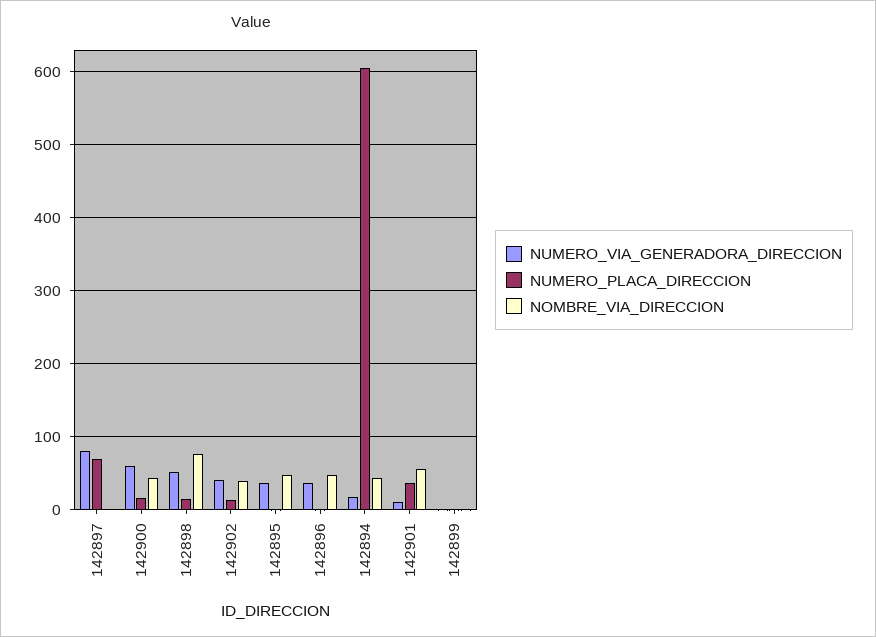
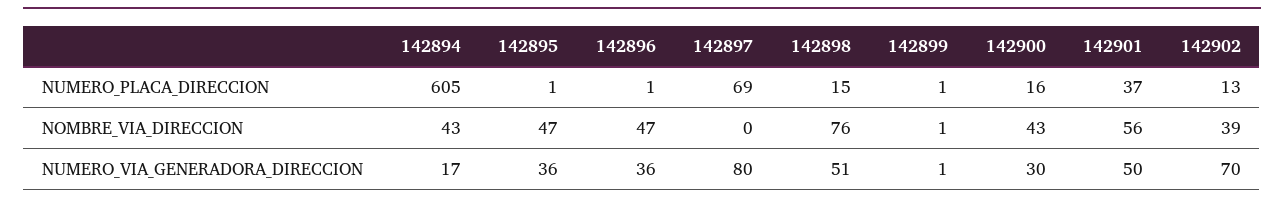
  {
    "NUMERO_VIA_GENERADORA_DIRECCION": {
      "142897": 80,
-     "142900": 60,
+     "142900": 30,
      "142898": 51,
-     "142902": 40,
+     "142902": 70,
      "142895": 36,
      "142896": 36,
      "142894": 17,
-     "142901": 10,
+     "142901": 50,
      "142899": 1
    },
    "NUMERO_PLACA_DIRECCION": {
      "142897": 69,
      "142900": 16,
      "142898": 15,
      "142902": 13,
      "142895": 1,
      "142896": 1,
      "142894": 605,
      "142901": 37,
      "142899": 1
    },
    "NOMBRE_VIA_DIRECCION": {
      "142897": 0,
      "142900": 43,
      "142898": 76,
      "142902": 39,
      "142895": 47,
      "142896": 47,
      "142894": 43,
      "142901": 56,
      "142899": 1
    }
  }

